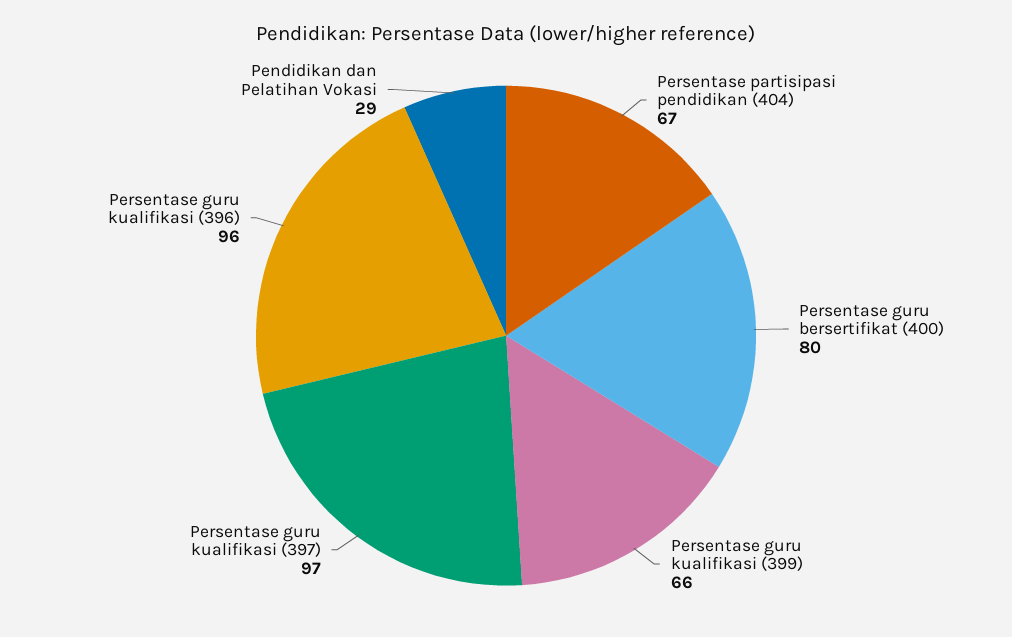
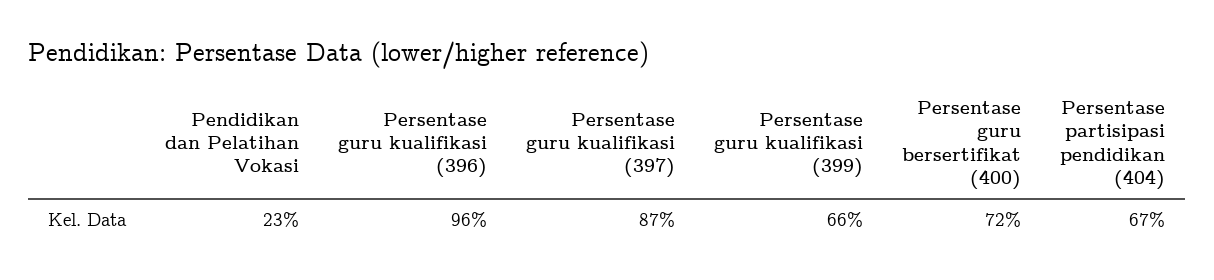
  {
    "Persentase partisipasi pendidikan (404)": 67,
-   "Persentase guru bersertifikat (400)": 80,
+   "Persentase guru bersertifikat (400)": 72,
    "Persentase guru kualifikasi (399)": 66,
-   "Persentase guru kualifikasi (397)": 97,
+   "Persentase guru kualifikasi (397)": 87,
    "Persentase guru kualifikasi (396)": 96,
-   "Pendidikan dan Pelatihan Vokasi": 29
+   "Pendidikan dan Pelatihan Vokasi": 23
  }

